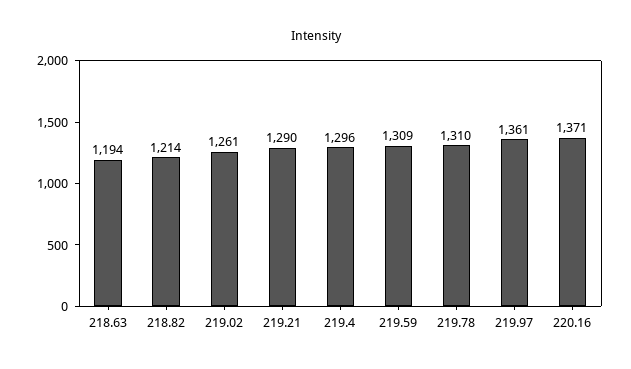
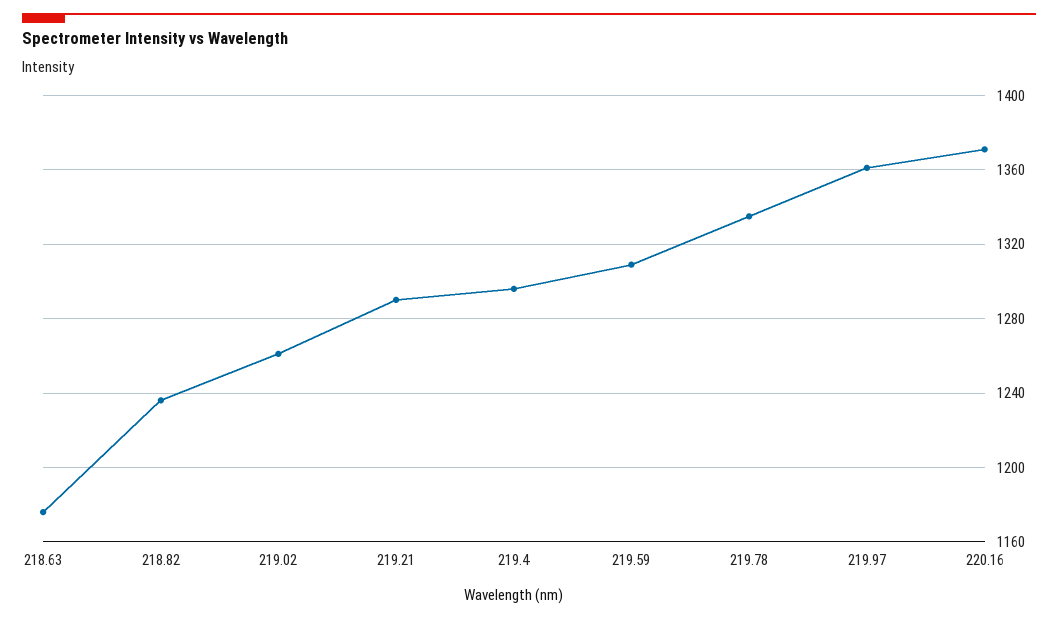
  {
-   "218.63": 1194,
+   "218.63": 1175,
-   "218.82": 1214,
+   "218.82": 1235,
    "219.02": 1261,
    "219.21": 1290,
    "219.4": 1296,
    "219.59": 1309,
-   "219.78": 1310,
+   "219.78": 1335,
    "219.97": 1361,
    "220.16": 1371
  }

